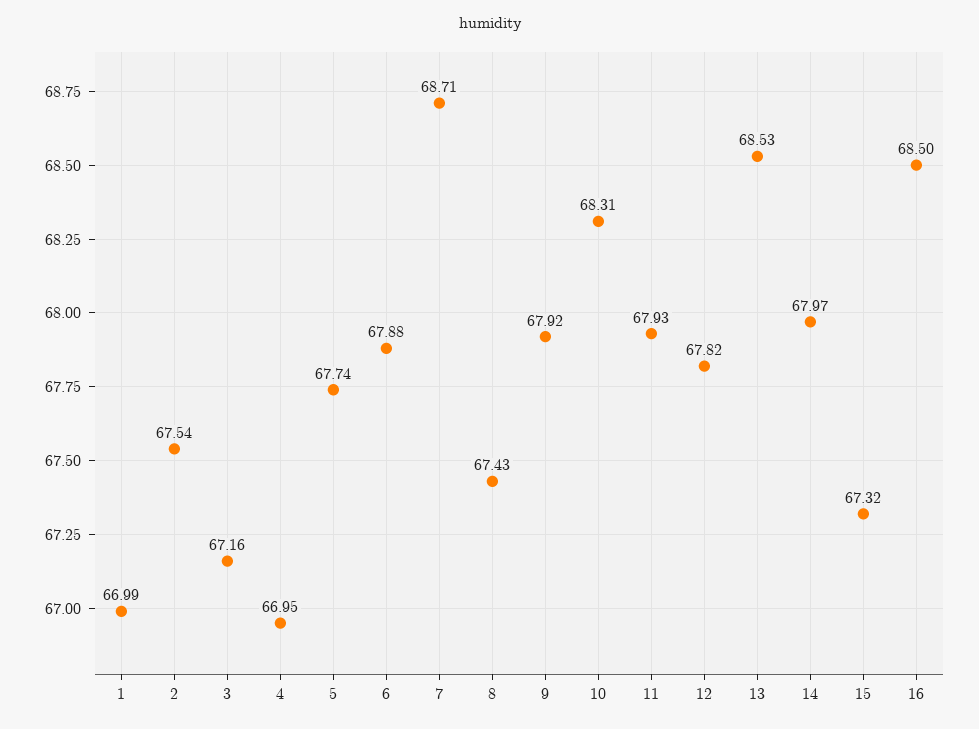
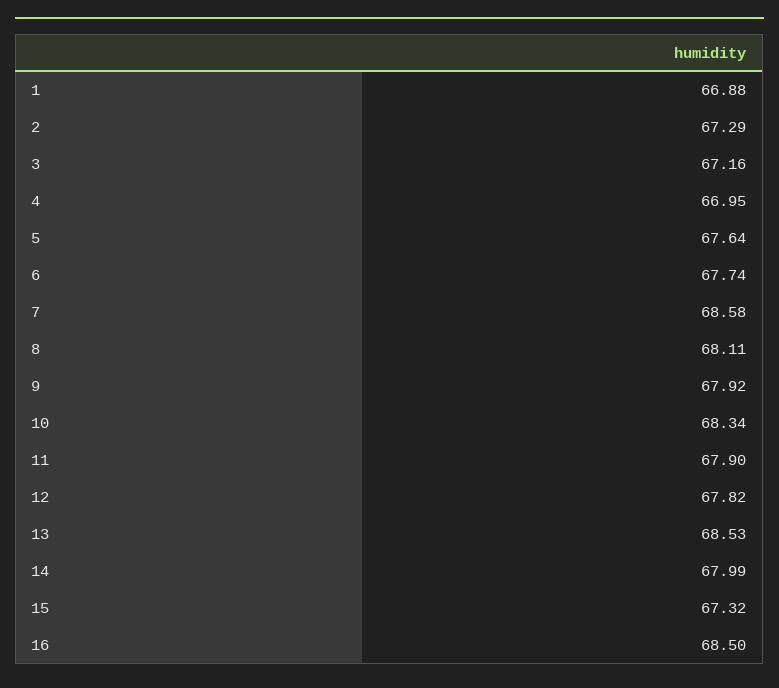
  {
-   "1": 66.99,
+   "1": 66.88,
-   "2": 67.54,
+   "2": 67.29,
    "3": 67.16,
    "4": 66.95,
-   "5": 67.74,
+   "5": 67.64,
-   "6": 67.88,
+   "6": 67.74,
-   "7": 68.71,
+   "7": 68.58,
-   "8": 67.43,
+   "8": 68.11,
    "9": 67.92,
-   "10": 68.31,
+   "10": 68.34,
-   "11": 67.93,
+   "11": 67.9,
    "12": 67.82,
    "13": 68.53,
-   "14": 67.97,
+   "14": 67.99,
    "15": 67.32,
    "16": 68.5
  }

